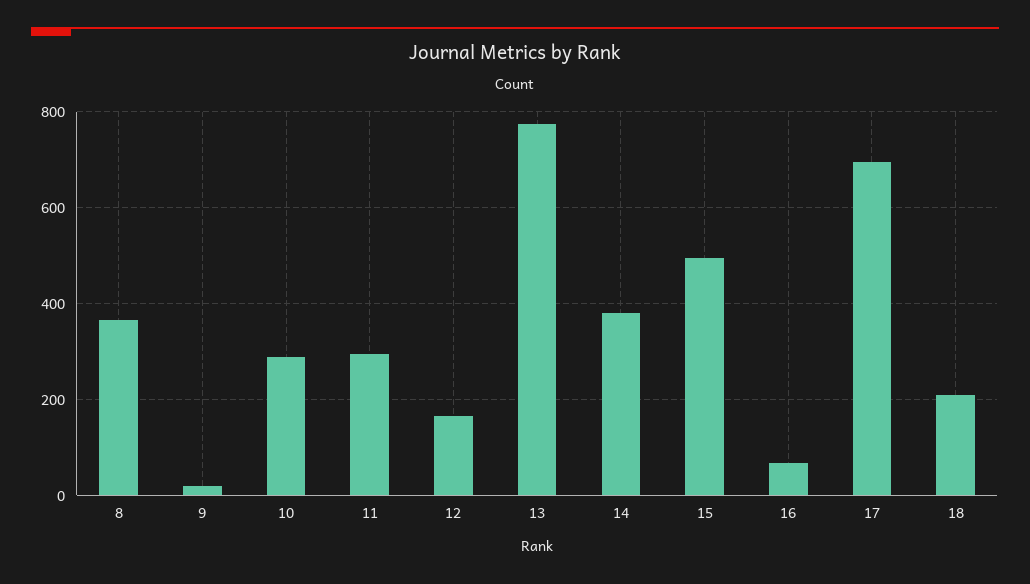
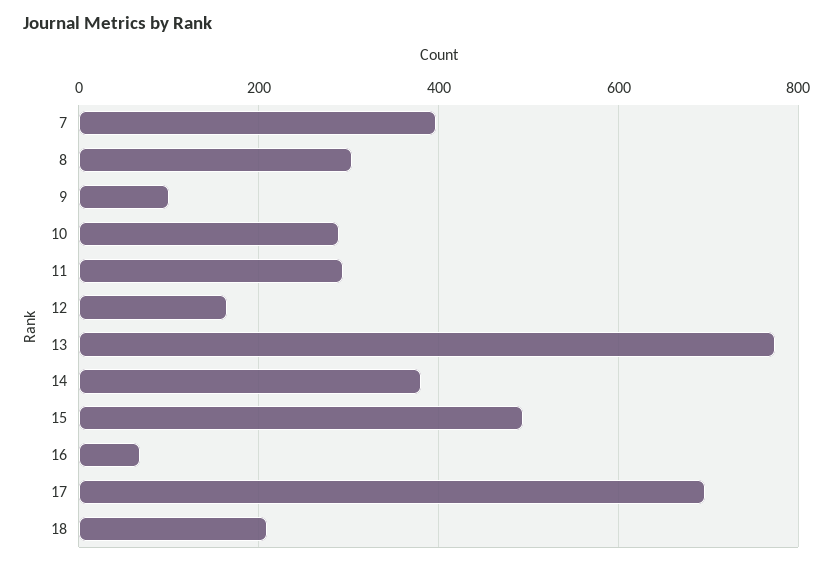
  {
-   "8": 360,
+   "8": 300,
-   "9": 20,
+   "9": 100,
    "10": 280,
    "11": 300,
    "12": 160,
    "13": 780,
    "14": 380,
    "15": 500,
    "16": 60,
    "17": 700,
-   "18": 200
+   "18": 200,
+   "7": 400
  }

